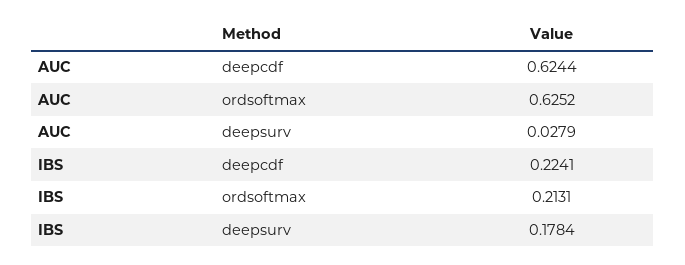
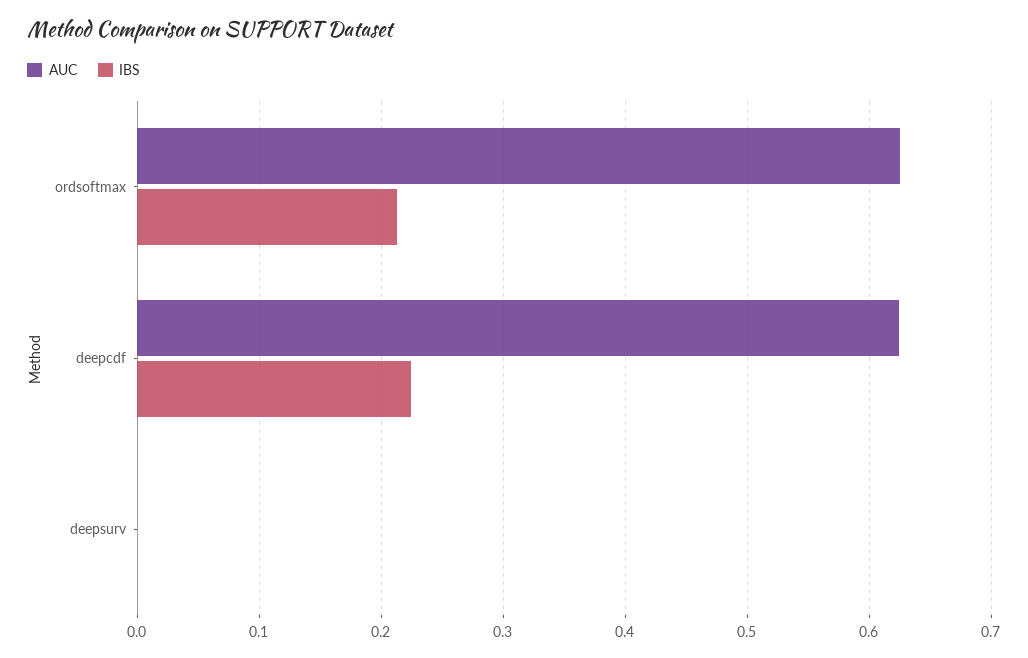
  {
    "AUC": {
      "deepcdf": 0.6244,
      "ordsoftmax": 0.6252,
-     "deepsurv": 0.0279
+     "deepsurv": 0
    },
    "IBS": {
      "deepcdf": 0.2241,
      "ordsoftmax": 0.2131,
-     "deepsurv": 0.1784
+     "deepsurv": 0
    }
  }

